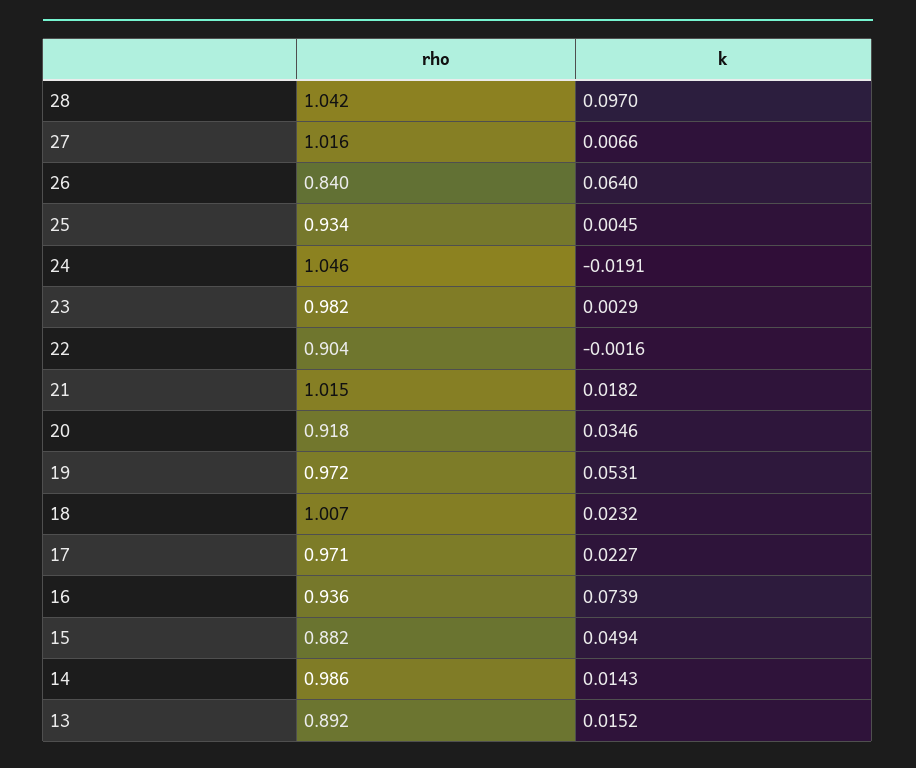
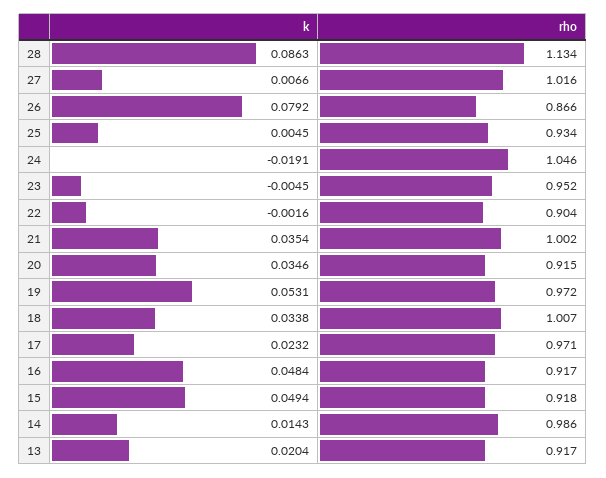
  {
    "rho": {
-     "28": 1.042,
+     "28": 1.134,
      "27": 1.016,
-     "26": 0.84,
+     "26": 0.866,
      "25": 0.934,
      "24": 1.046,
-     "23": 0.982,
+     "23": 0.952,
      "22": 0.904,
-     "21": 1.015,
+     "21": 1.002,
-     "20": 0.918,
+     "20": 0.915,
      "19": 0.972,
      "18": 1.007,
      "17": 0.971,
-     "16": 0.936,
+     "16": 0.917,
-     "15": 0.882,
+     "15": 0.918,
      "14": 0.986,
-     "13": 0.892
+     "13": 0.917
    },
    "k": {
-     "28": 0.097,
+     "28": 0.0863,
      "27": 0.0066,
-     "26": 0.064,
+     "26": 0.0792,
      "25": 0.0045,
      "24": -0.0191,
-     "23": 0.0029,
+     "23": -0.0045,
      "22": -0.0016,
-     "21": 0.0182,
+     "21": 0.0354,
      "20": 0.0346,
      "19": 0.0531,
-     "18": 0.0232,
+     "18": 0.0338,
-     "17": 0.0227,
+     "17": 0.0232,
-     "16": 0.0739,
+     "16": 0.0484,
      "15": 0.0494,
      "14": 0.0143,
-     "13": 0.0152
+     "13": 0.0204
    }
  }

